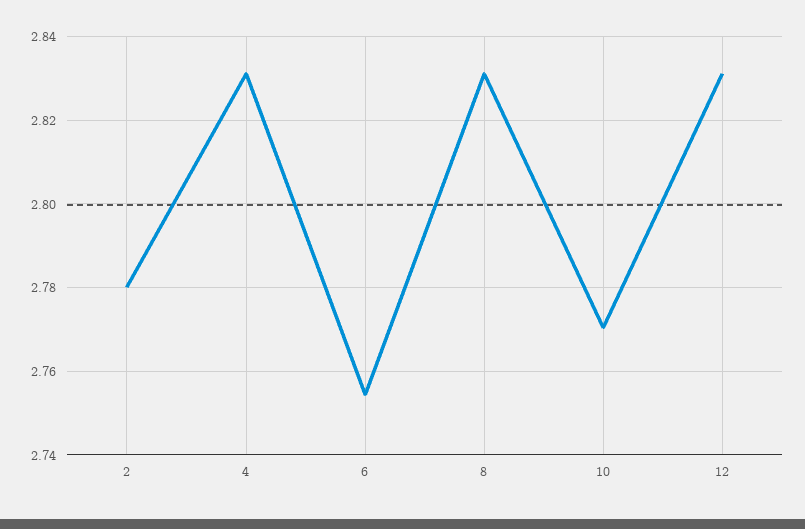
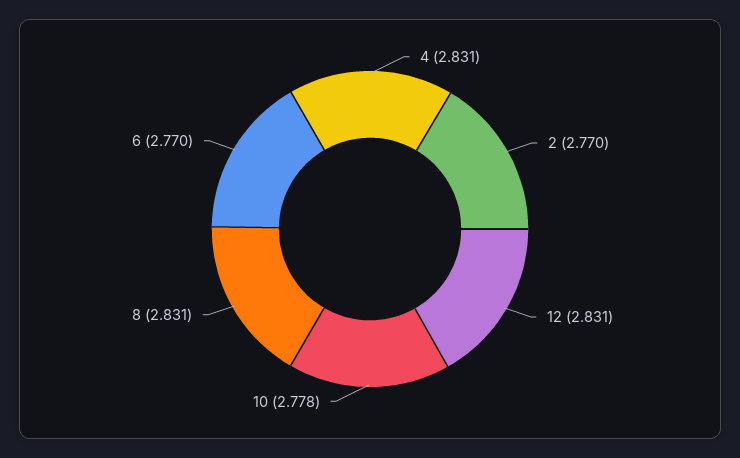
  {
-   "2": 2.78,
+   "2": 2.77,
    "4": 2.831,
-   "6": 2.754,
+   "6": 2.77,
    "8": 2.831,
-   "10": 2.77,
+   "10": 2.778,
    "12": 2.831
  }

